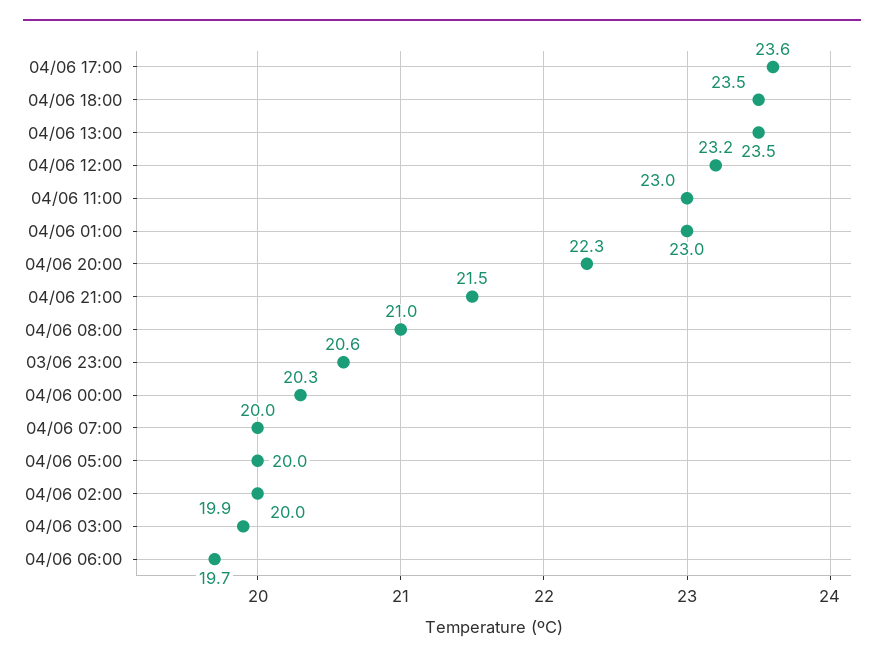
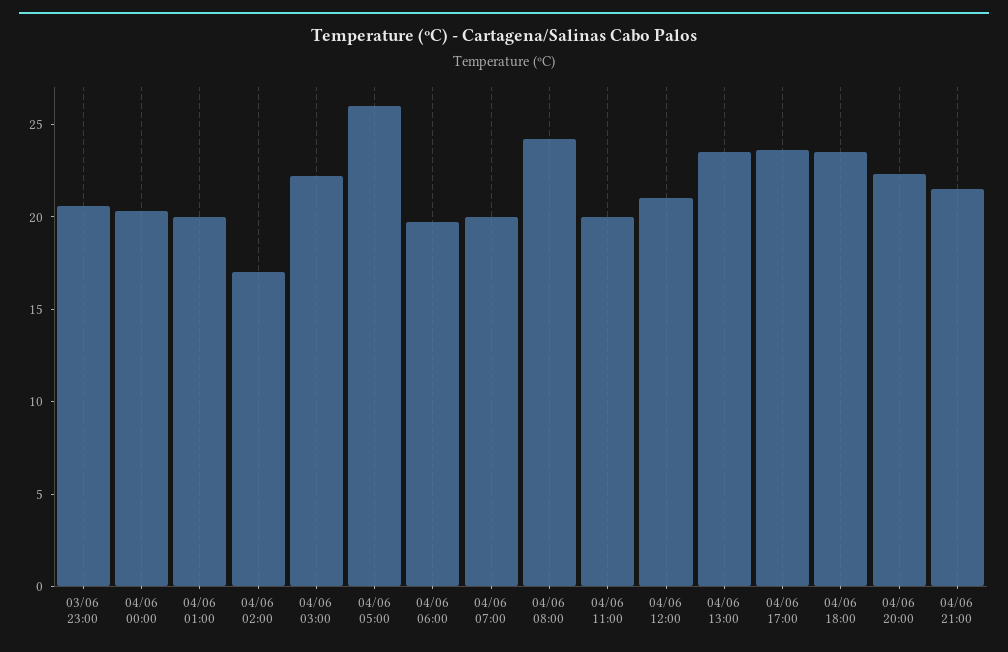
  {
    "04/06 17:00": 23.6,
    "04/06 18:00": 23.5,
    "04/06 13:00": 23.5,
-   "04/06 12:00": 23.2,
+   "04/06 12:00": 21,
-   "04/06 11:00": 23,
+   "04/06 11:00": 20,
-   "04/06 01:00": 23,
+   "04/06 01:00": 20,
    "04/06 20:00": 22.3,
    "04/06 21:00": 21.5,
-   "04/06 08:00": 21,
+   "04/06 08:00": 24,
    "03/06 23:00": 20.6,
    "04/06 00:00": 20.3,
    "04/06 07:00": 20,
-   "04/06 05:00": 20,
+   "04/06 05:00": 26,
-   "04/06 02:00": 20,
+   "04/06 02:00": 17,
-   "04/06 03:00": 19.9,
+   "04/06 03:00": 22,
    "04/06 06:00": 19.7
  }

